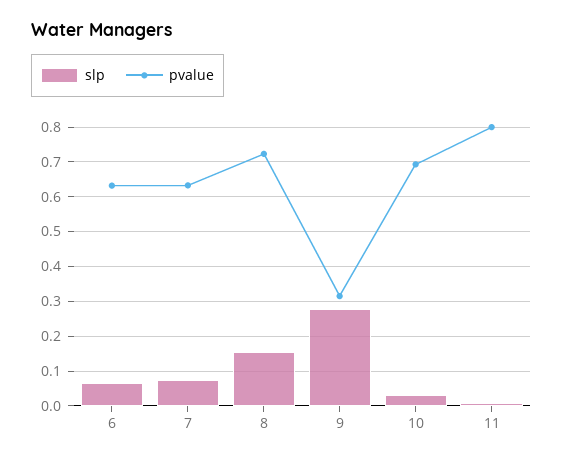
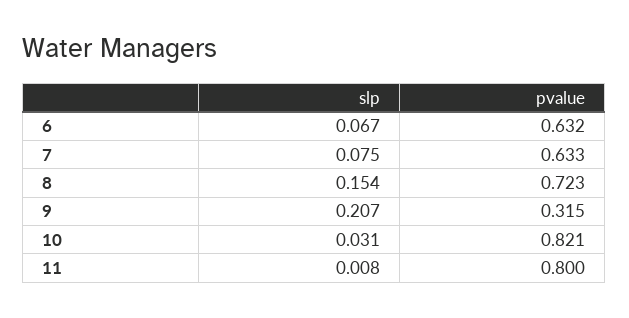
  {
    "slp": {
      "6": 0.067,
      "7": 0.075,
      "8": 0.154,
-     "9": 0.28,
+     "9": 0.207,
      "10": 0.031,
      "11": 0.008
    },
    "pvalue": {
      "6": 0.632,
      "7": 0.633,
      "8": 0.723,
      "9": 0.315,
-     "10": 0.7,
+     "10": 0.821,
      "11": 0.8
    }
  }

